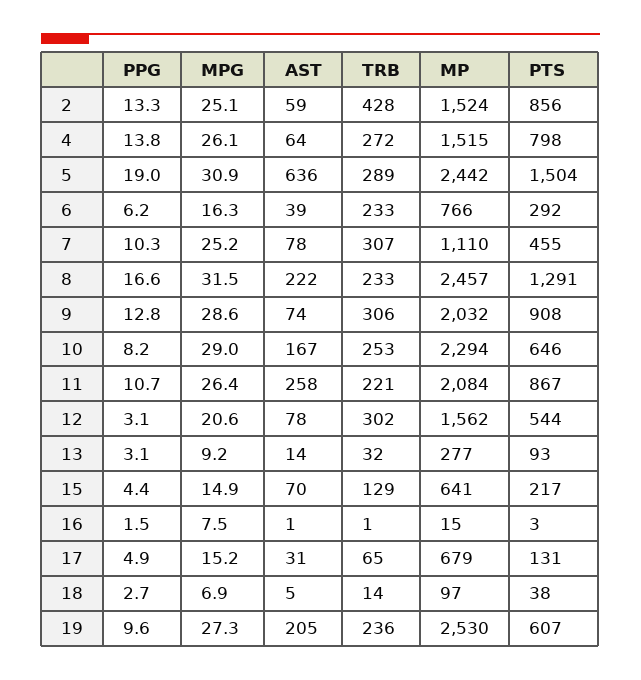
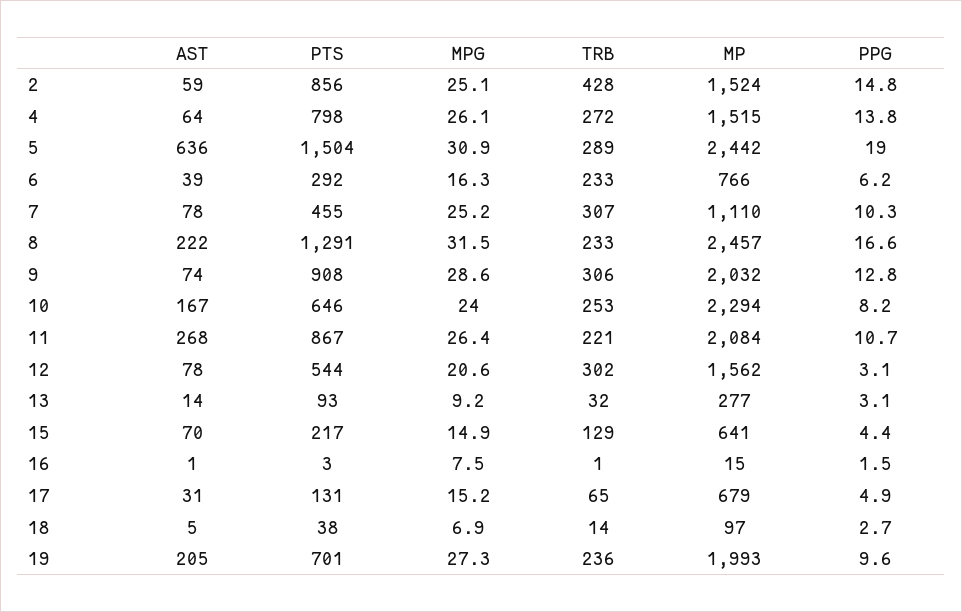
  {
    "PPG": {
-     "2": 13.3,
+     "2": 14.8,
      "4": 13.8,
      "5": 19,
      "6": 6.2,
      "7": 10.3,
      "8": 16.6,
      "9": 12.8,
      "10": 8.2,
      "11": 10.7,
      "12": 3.1,
      "13": 3.1,
      "15": 4.4,
      "16": 1.5,
      "17": 4.9,
      "18": 2.7,
      "19": 9.6
    },
    "MPG": {
      "2": 25.1,
      "4": 26.1,
      "5": 30.9,
      "6": 16.3,
      "7": 25.2,
      "8": 31.5,
      "9": 28.6,
-     "10": 29,
+     "10": 24,
      "11": 26.4,
      "12": 20.6,
      "13": 9.2,
      "15": 14.9,
      "16": 7.5,
      "17": 15.2,
      "18": 6.9,
      "19": 27.3
    },
    "AST": {
      "2": 59,
      "4": 64,
      "5": 636,
      "6": 39,
      "7": 78,
      "8": 222,
      "9": 74,
      "10": 167,
-     "11": 258,
+     "11": 268,
      "12": 78,
      "13": 14,
      "15": 70,
      "16": 1,
      "17": 31,
      "18": 5,
      "19": 205
    },
    "TRB": {
      "2": 428,
      "4": 272,
      "5": 289,
      "6": 233,
      "7": 307,
      "8": 233,
      "9": 306,
      "10": 253,
      "11": 221,
      "12": 302,
      "13": 32,
      "15": 129,
      "16": 1,
      "17": 65,
      "18": 14,
      "19": 236
    },
    "MP": {
      "2": 1524,
      "4": 1515,
      "5": 2442,
      "6": 766,
      "7": 1110,
      "8": 2457,
      "9": 2032,
      "10": 2294,
      "11": 2084,
      "12": 1562,
      "13": 277,
      "15": 641,
      "16": 15,
      "17": 679,
      "18": 97,
-     "19": 2530
+     "19": 1993
    },
    "PTS": {
      "2": 856,
      "4": 798,
      "5": 1504,
      "6": 292,
      "7": 455,
      "8": 1291,
      "9": 908,
      "10": 646,
      "11": 867,
      "12": 544,
      "13": 93,
      "15": 217,
      "16": 3,
      "17": 131,
      "18": 38,
-     "19": 607
+     "19": 701
    }
  }

